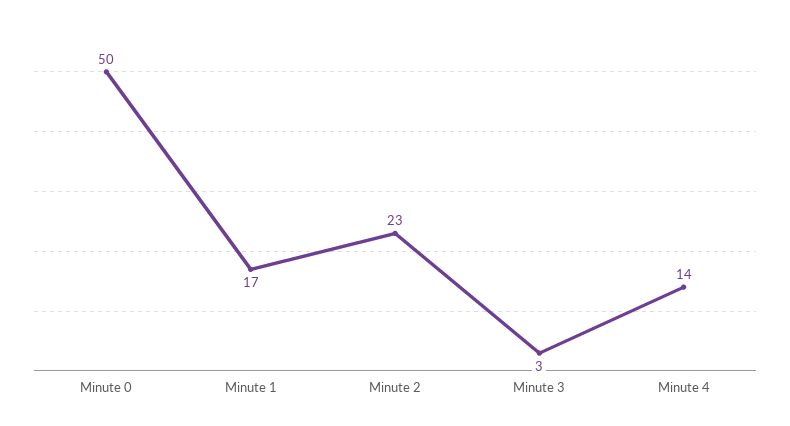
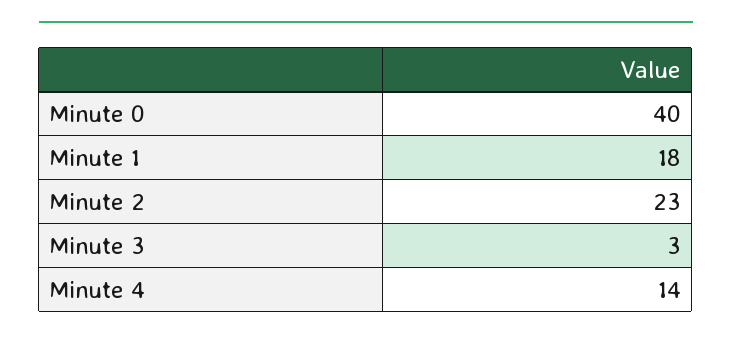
  {
-   "Minute 0": 50,
+   "Minute 0": 40,
-   "Minute 1": 17,
+   "Minute 1": 18,
    "Minute 2": 23,
    "Minute 3": 3,
    "Minute 4": 14
  }

